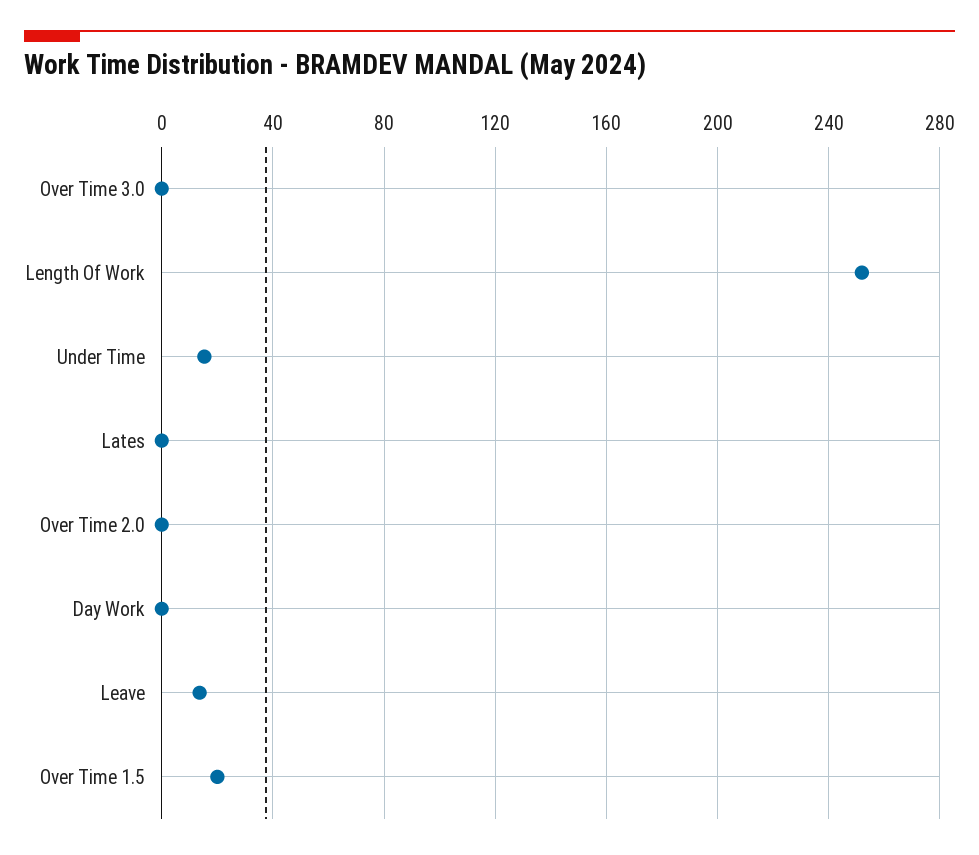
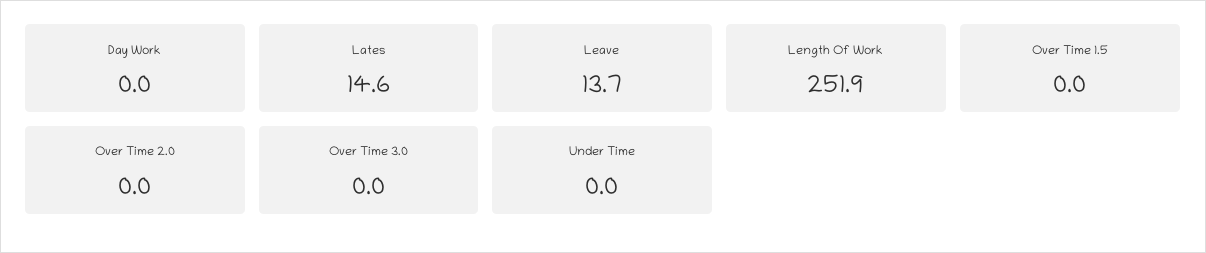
  {
    "Over Time 3.0": 0,
    "Length Of Work": 251.9,
-   "Under Time": 15,
+   "Under Time": 0,
-   "Lates": 0,
+   "Lates": 14.6,
    "Over Time 2.0": 0,
    "Day Work": 0,
    "Leave": 13.7,
-   "Over Time 1.5": 20
+   "Over Time 1.5": 0
  }

